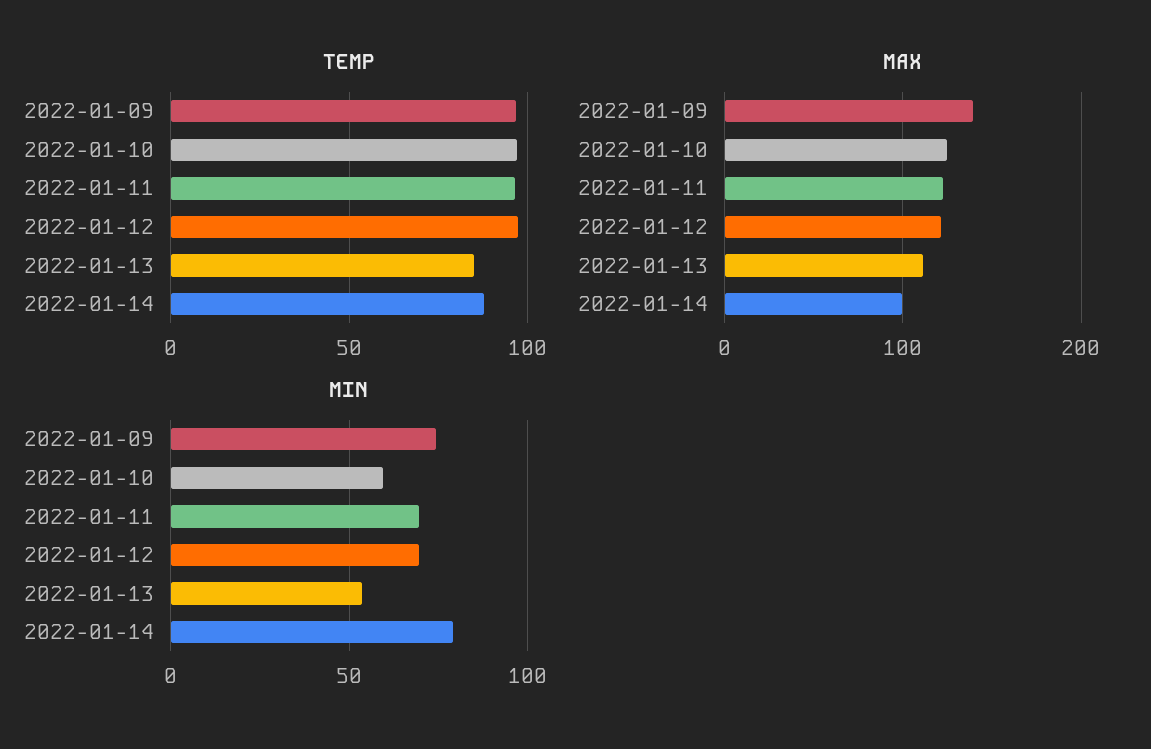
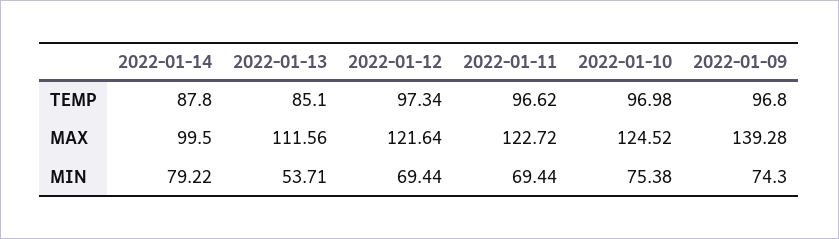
  {
    "TEMP": {
      "2022-01-09": 96.8,
      "2022-01-10": 96.98,
      "2022-01-11": 96.62,
      "2022-01-12": 97.34,
      "2022-01-13": 85.1,
      "2022-01-14": 87.8
    },
    "MAX": {
      "2022-01-09": 139.28,
      "2022-01-10": 124.52,
      "2022-01-11": 122.72,
      "2022-01-12": 121.64,
      "2022-01-13": 111.56,
      "2022-01-14": 99.5
    },
    "MIN": {
      "2022-01-09": 74.3,
-     "2022-01-10": 60,
+     "2022-01-10": 75.38,
      "2022-01-11": 69.44,
      "2022-01-12": 69.44,
      "2022-01-13": 53.71,
      "2022-01-14": 79.22
    }
  }

